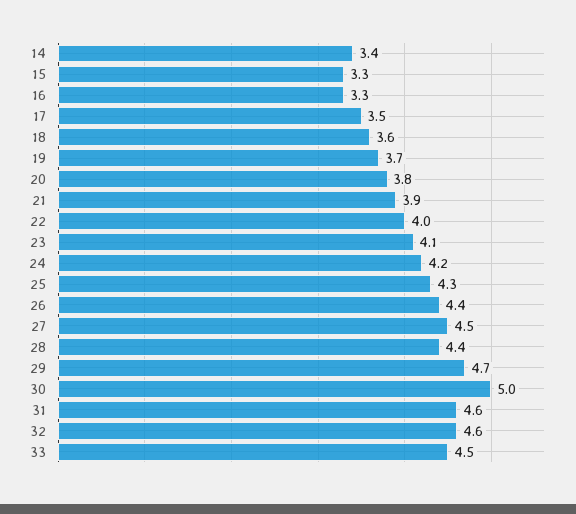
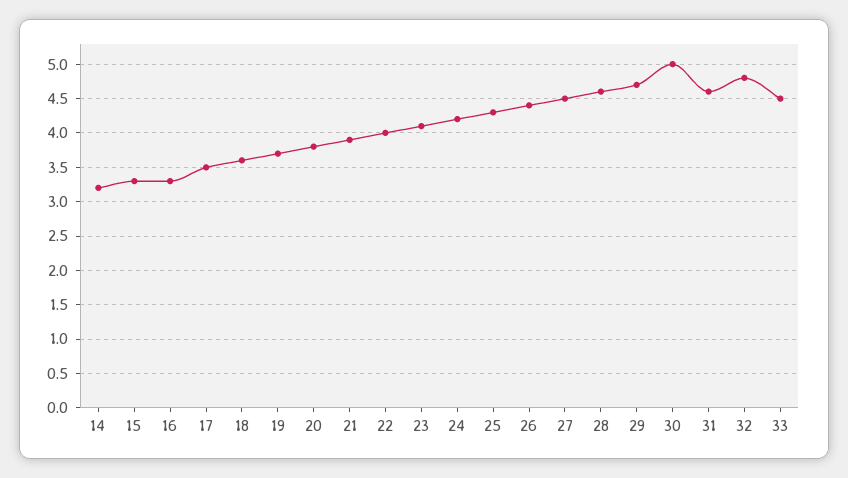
  {
-   "14": 3.4,
+   "14": 3.2,
    "15": 3.3,
    "16": 3.3,
    "17": 3.5,
    "18": 3.6,
    "19": 3.7,
    "20": 3.8,
    "21": 3.9,
    "22": 4,
    "23": 4.1,
    "24": 4.2,
    "25": 4.3,
    "26": 4.4,
    "27": 4.5,
-   "28": 4.4,
+   "28": 4.6,
    "29": 4.7,
    "30": 5,
    "31": 4.6,
-   "32": 4.6,
+   "32": 4.8,
    "33": 4.5
  }

